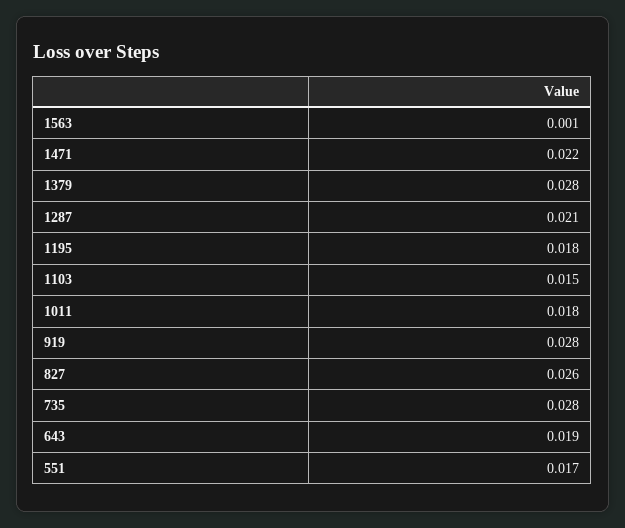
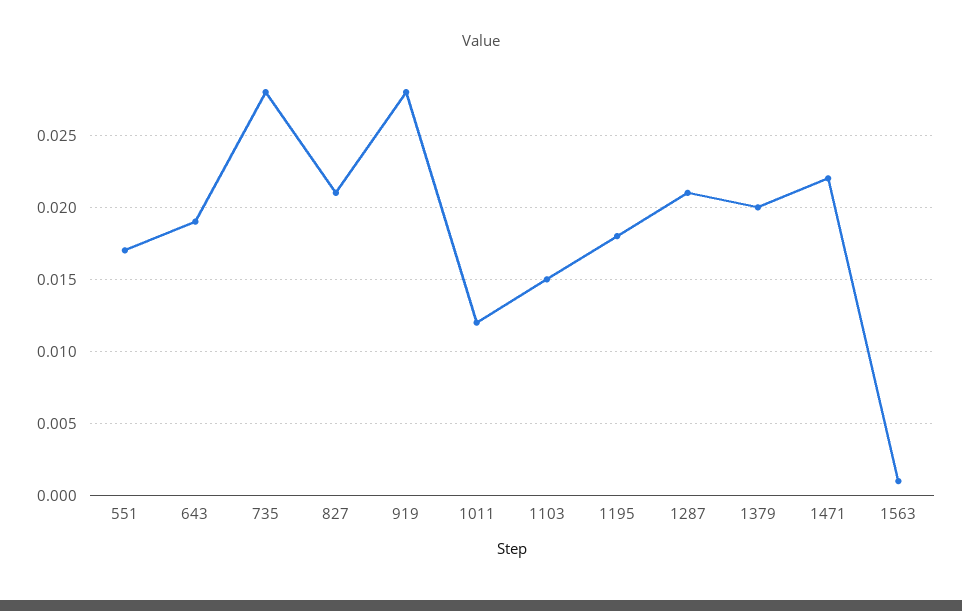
  {
    "1563": 0.001,
    "1471": 0.022,
-   "1379": 0.028,
+   "1379": 0.02,
    "1287": 0.021,
    "1195": 0.018,
    "1103": 0.015,
-   "1011": 0.018,
+   "1011": 0.012,
    "919": 0.028,
-   "827": 0.026,
+   "827": 0.021,
    "735": 0.028,
    "643": 0.019,
    "551": 0.017
  }

